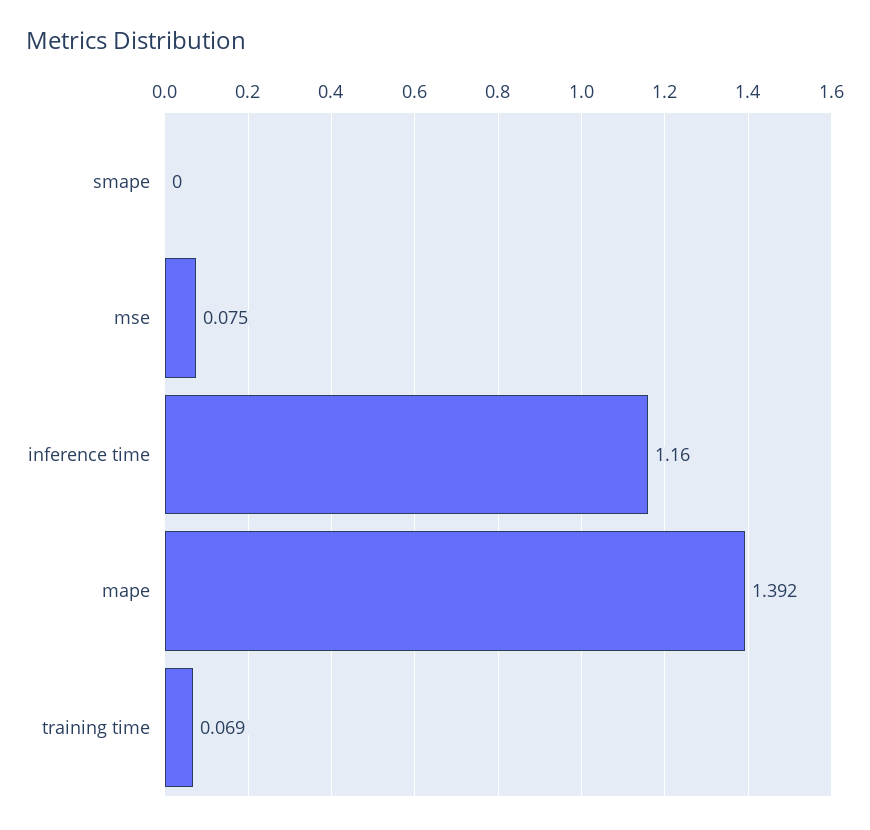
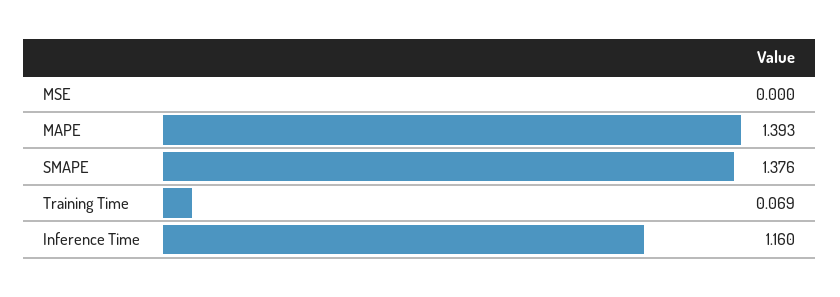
  {
-   "smape": 0,
+   "smape": 1.376,
-   "mse": 0.075,
+   "mse": 0,
    "inference time": 1.16,
-   "mape": 1.392,
+   "mape": 1.393,
    "training time": 0.069
  }

